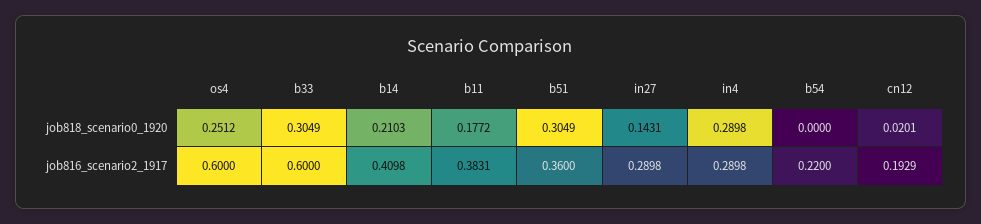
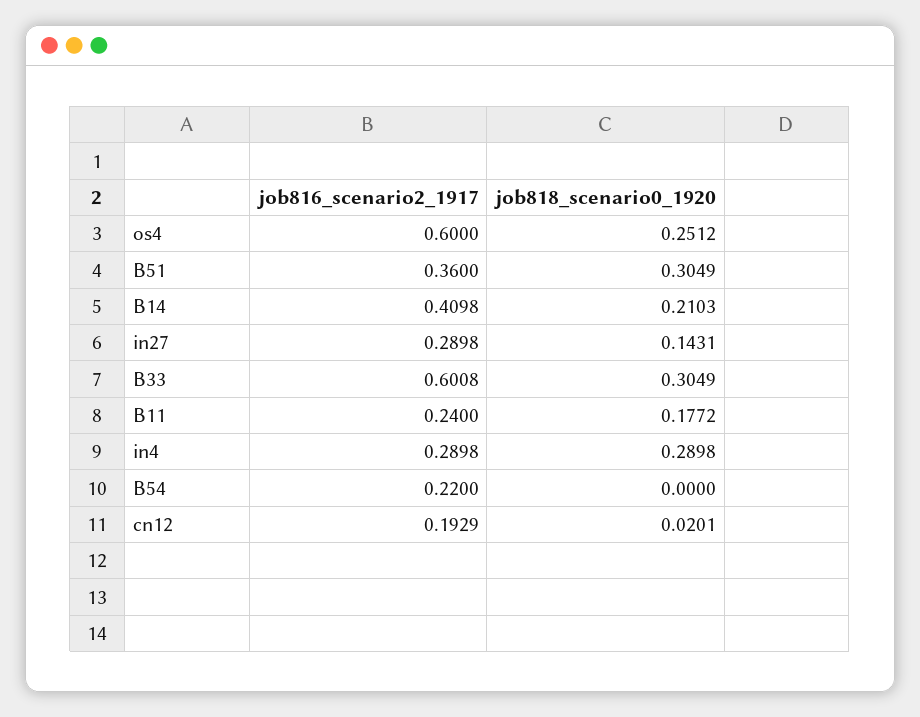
  {
    "os4": {
      "job818_scenario0_1920": 0.2512,
      "job816_scenario2_1917": 0.6
    },
    "b33": {
      "job818_scenario0_1920": 0.3049,
-     "job816_scenario2_1917": 0.6
+     "job816_scenario2_1917": 0.6008
    },
    "b14": {
      "job818_scenario0_1920": 0.2103,
      "job816_scenario2_1917": 0.4098
    },
    "b11": {
      "job818_scenario0_1920": 0.1772,
-     "job816_scenario2_1917": 0.3831
+     "job816_scenario2_1917": 0.24
    },
    "b51": {
      "job818_scenario0_1920": 0.3049,
      "job816_scenario2_1917": 0.36
    },
    "in27": {
      "job818_scenario0_1920": 0.1431,
      "job816_scenario2_1917": 0.2898
    },
    "in4": {
      "job818_scenario0_1920": 0.2898,
      "job816_scenario2_1917": 0.2898
    },
    "b54": {
      "job818_scenario0_1920": 0,
      "job816_scenario2_1917": 0.22
    },
    "cn12": {
      "job818_scenario0_1920": 0.0201,
      "job816_scenario2_1917": 0.1929
    }
  }

